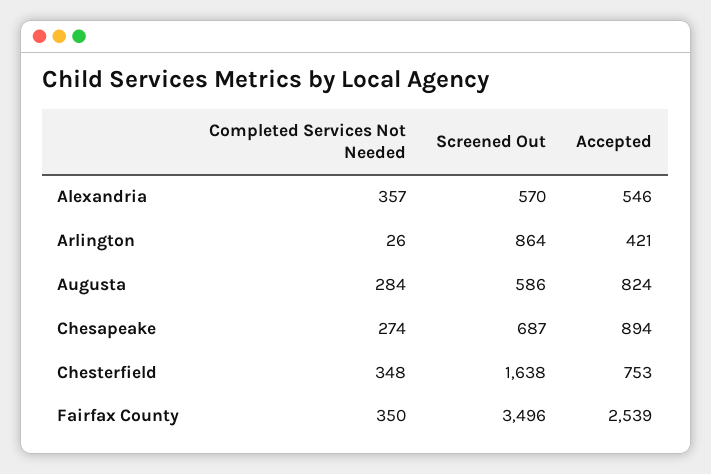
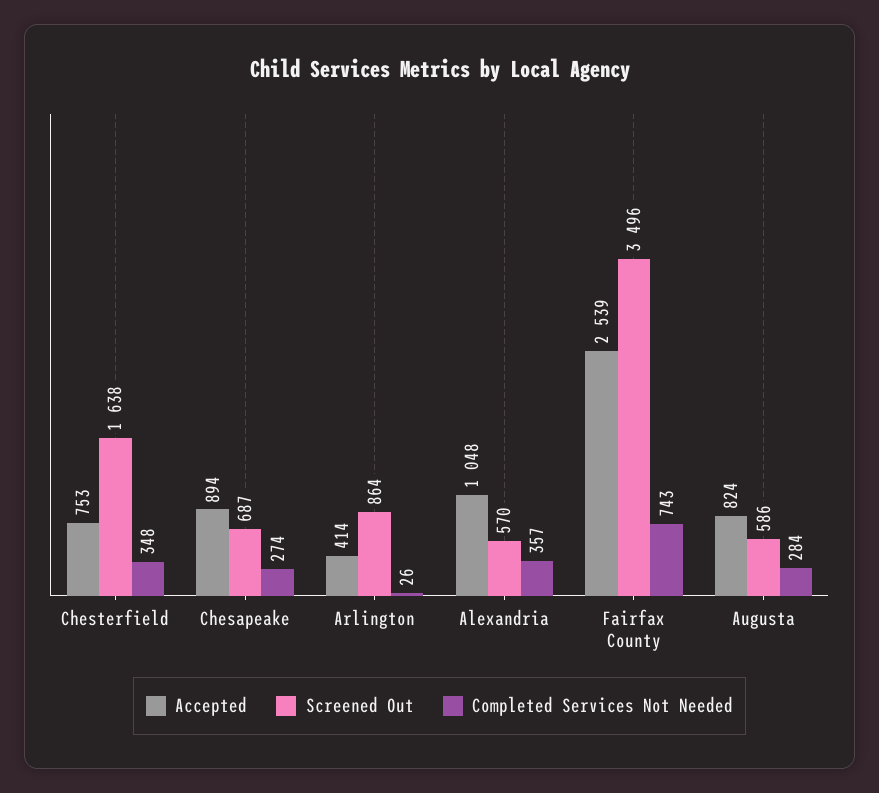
  {
    "Completed Services Not Needed": {
      "Alexandria": 357,
      "Arlington": 26,
      "Augusta": 284,
      "Chesapeake": 274,
      "Chesterfield": 348,
-     "Fairfax County": 350
+     "Fairfax County": 743
    },
    "Screened Out": {
      "Alexandria": 570,
      "Arlington": 864,
      "Augusta": 586,
      "Chesapeake": 687,
      "Chesterfield": 1638,
      "Fairfax County": 3496
    },
    "Accepted": {
-     "Alexandria": 546,
+     "Alexandria": 1048,
-     "Arlington": 421,
+     "Arlington": 414,
      "Augusta": 824,
      "Chesapeake": 894,
      "Chesterfield": 753,
      "Fairfax County": 2539
    }
  }

